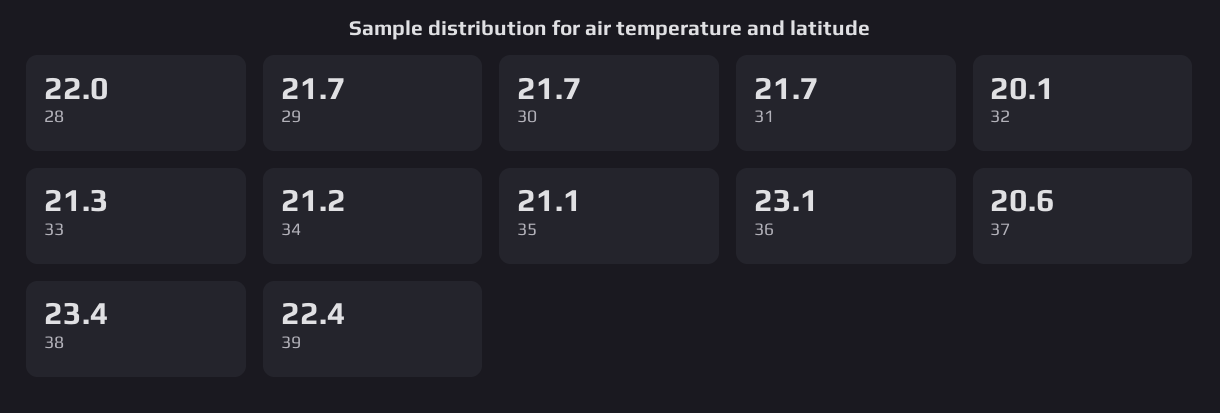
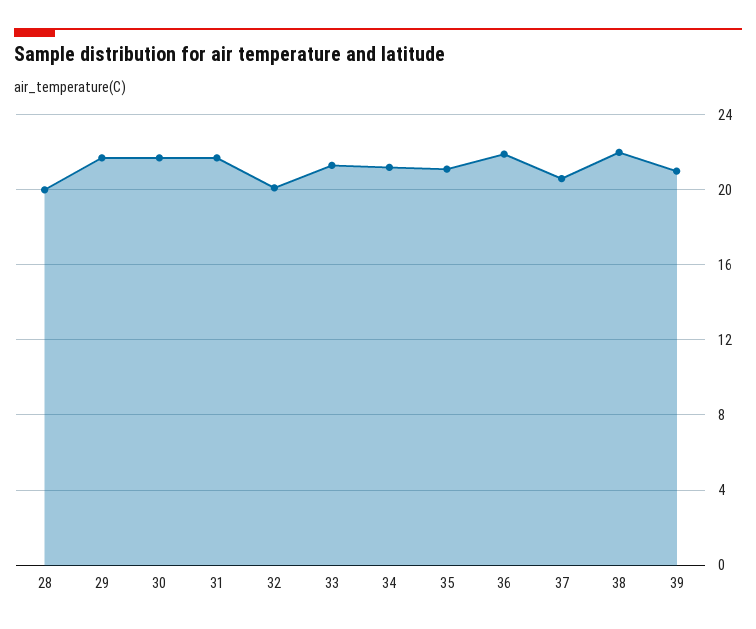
  {
-   "28": 22,
+   "28": 20,
    "29": 21.7,
    "30": 21.7,
    "31": 21.7,
    "32": 20.1,
    "33": 21.3,
    "34": 21.2,
    "35": 21.1,
-   "36": 23.1,
+   "36": 22,
    "37": 20.6,
-   "38": 23.4,
+   "38": 22,
-   "39": 22.4
+   "39": 21
  }

